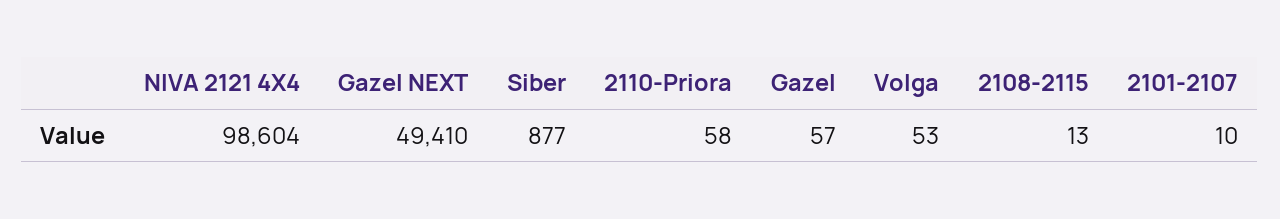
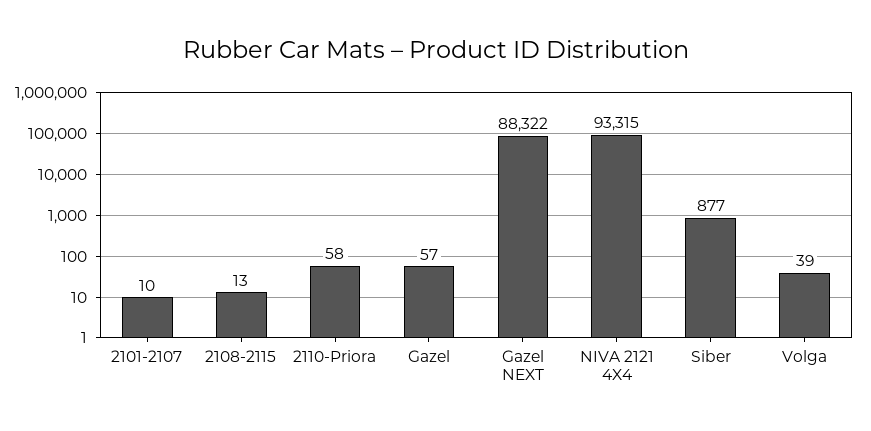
  {
-   "NIVA 2121 4X4": 98604,
+   "NIVA 2121 4X4": 93315,
-   "Gazel NEXT": 49410,
+   "Gazel NEXT": 88322,
    "Siber": 877,
    "2110-Priora": 58,
    "Gazel": 57,
-   "Volga": 53,
+   "Volga": 39,
    "2108-2115": 13,
    "2101-2107": 10
  }

